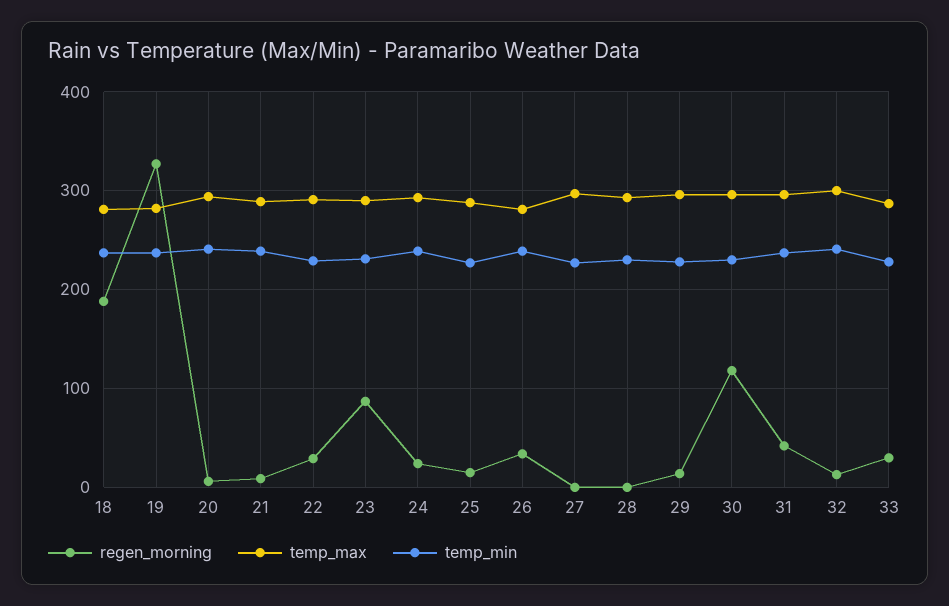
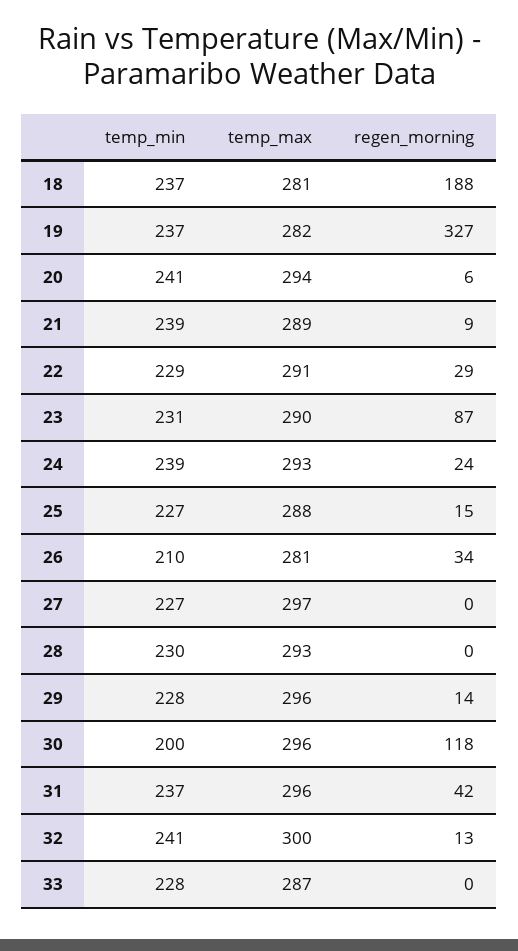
  {
    "regen_morning": {
      "18": 188,
      "19": 327,
      "20": 6,
      "21": 9,
      "22": 29,
      "23": 87,
      "24": 24,
      "25": 15,
      "26": 34,
      "27": 0,
      "28": 0,
      "29": 14,
      "30": 118,
      "31": 42,
      "32": 13,
-     "33": 30
+     "33": 0
    },
    "temp_max": {
      "18": 281,
      "19": 282,
      "20": 294,
      "21": 289,
      "22": 291,
      "23": 290,
      "24": 293,
      "25": 288,
      "26": 281,
      "27": 297,
      "28": 293,
      "29": 296,
      "30": 296,
      "31": 296,
      "32": 300,
      "33": 287
    },
    "temp_min": {
      "18": 237,
      "19": 237,
      "20": 241,
      "21": 239,
      "22": 229,
      "23": 231,
      "24": 239,
      "25": 227,
-     "26": 240,
+     "26": 210,
      "27": 227,
      "28": 230,
      "29": 228,
-     "30": 230,
+     "30": 200,
      "31": 237,
      "32": 241,
      "33": 228
    }
  }

